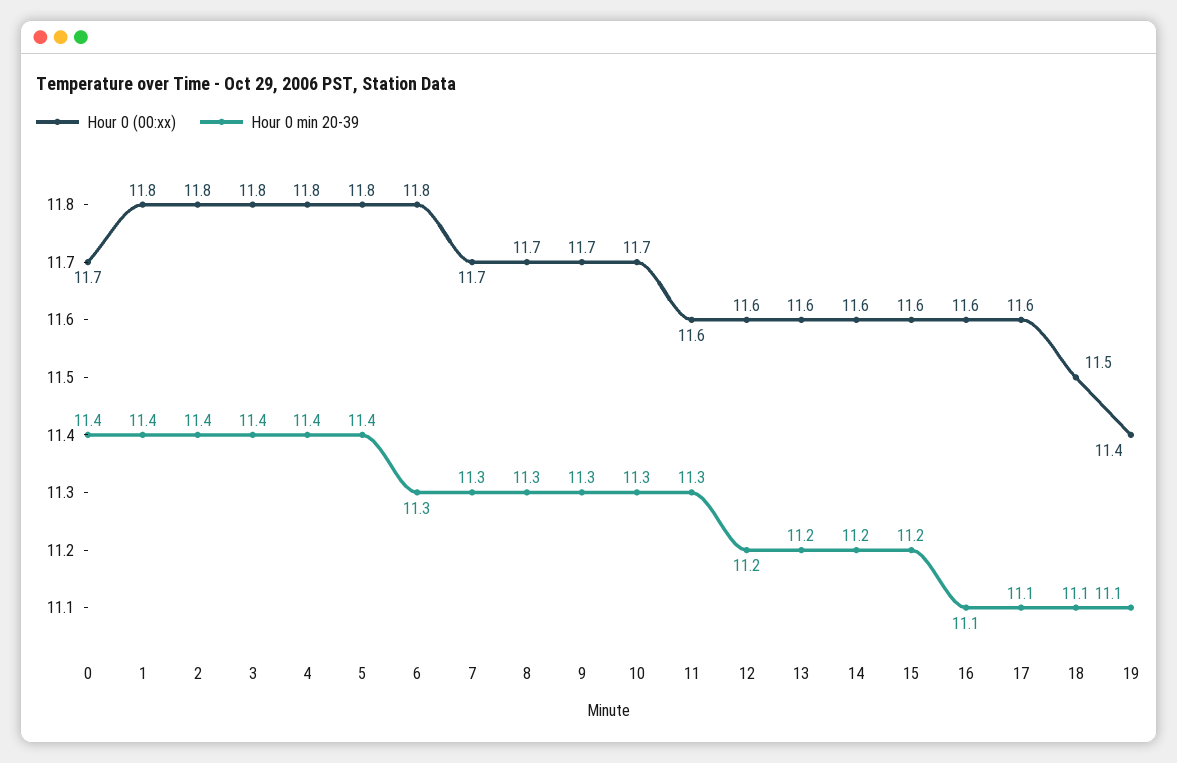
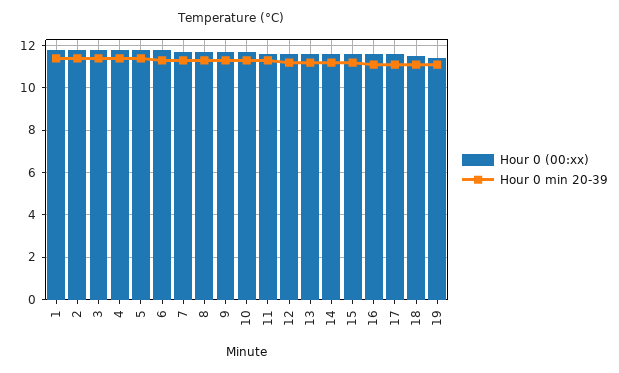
  {
    "Hour 0 (00:xx)": {
-     "0": 11.7,
      "1": 11.8,
      "2": 11.8,
      "3": 11.8,
      "4": 11.8,
      "5": 11.8,
      "6": 11.8,
      "7": 11.7,
      "8": 11.7,
      "9": 11.7,
      "10": 11.7,
      "11": 11.6,
      "12": 11.6,
      "13": 11.6,
      "14": 11.6,
      "15": 11.6,
      "16": 11.6,
      "17": 11.6,
      "18": 11.5,
      "19": 11.4
    },
    "Hour 0 min 20-39": {
-     "0": 11.4,
      "1": 11.4,
      "2": 11.4,
      "3": 11.4,
      "4": 11.4,
      "5": 11.4,
      "6": 11.3,
      "7": 11.3,
      "8": 11.3,
      "9": 11.3,
      "10": 11.3,
      "11": 11.3,
      "12": 11.2,
      "13": 11.2,
      "14": 11.2,
      "15": 11.2,
      "16": 11.1,
      "17": 11.1,
      "18": 11.1,
      "19": 11.1
    }
  }

